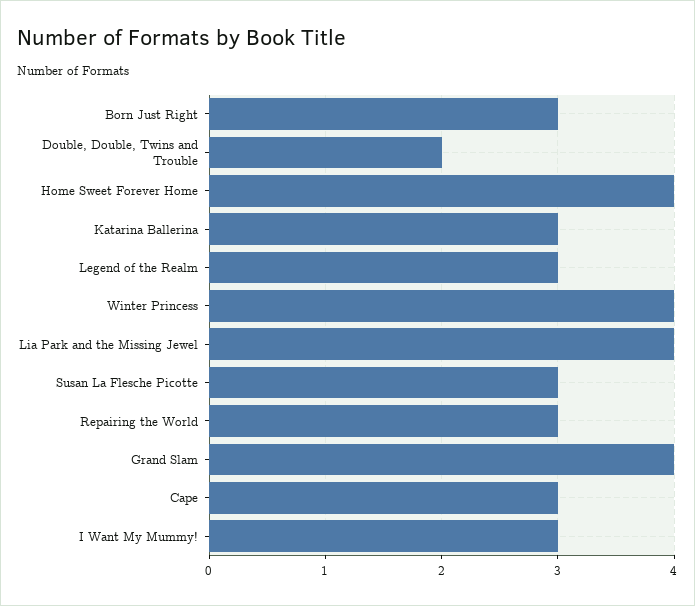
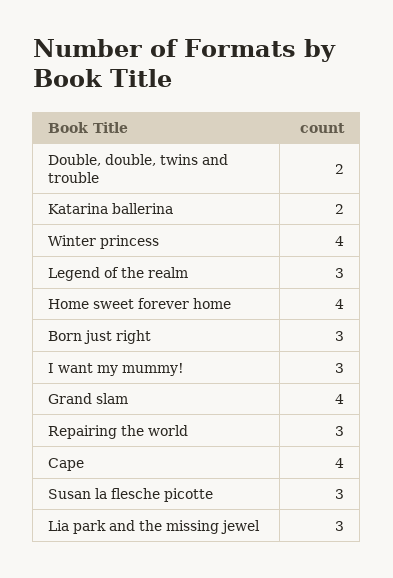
  {
    "Born Just Right": 3,
    "Double, Double, Twins and Trouble": 2,
    "Home Sweet Forever Home": 4,
-   "Katarina Ballerina": 3,
+   "Katarina Ballerina": 2,
    "Legend of the Realm": 3,
    "Winter Princess": 4,
-   "Lia Park and the Missing Jewel": 4,
+   "Lia Park and the Missing Jewel": 3,
    "Susan La Flesche Picotte": 3,
    "Repairing the World": 3,
    "Grand Slam": 4,
-   "Cape": 3,
+   "Cape": 4,
    "I Want My Mummy!": 3
  }

